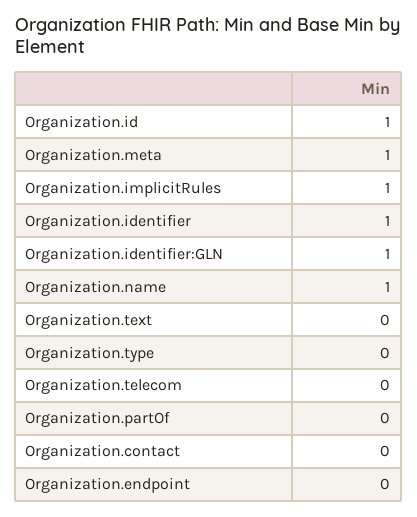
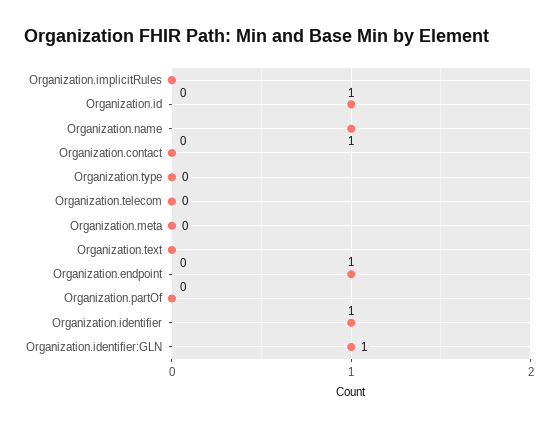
  {
    "Organization.id": 1,
-   "Organization.meta": 1,
+   "Organization.meta": 0,
-   "Organization.implicitRules": 1,
+   "Organization.implicitRules": 0,
    "Organization.identifier": 1,
    "Organization.identifier:GLN": 1,
    "Organization.name": 1,
    "Organization.text": 0,
    "Organization.type": 0,
    "Organization.telecom": 0,
    "Organization.partOf": 0,
    "Organization.contact": 0,
-   "Organization.endpoint": 0
+   "Organization.endpoint": 1
  }

